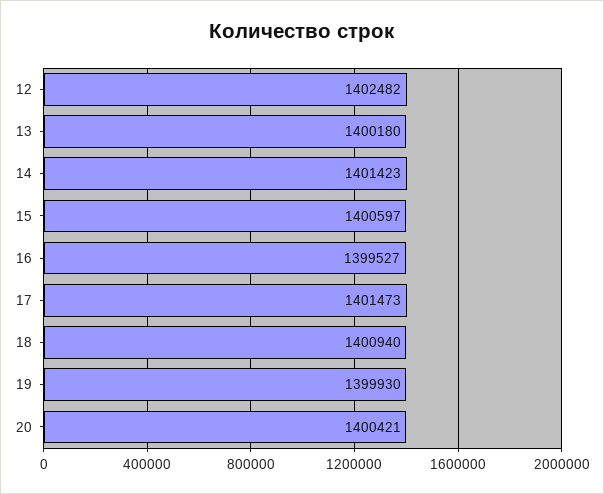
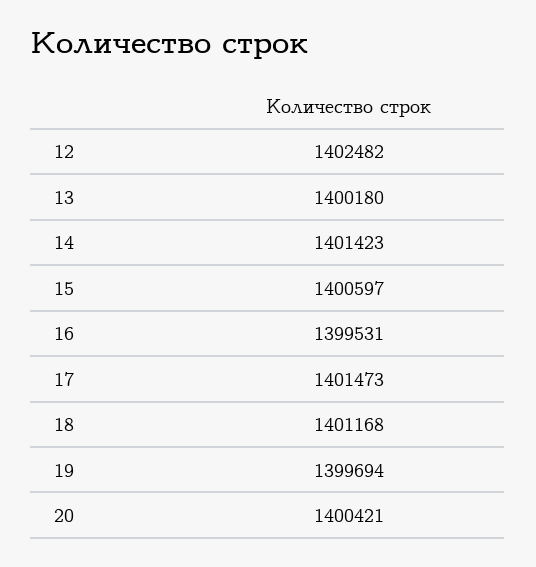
  {
    "12": 1402482,
    "13": 1400180,
    "14": 1401423,
    "15": 1400597,
-   "16": 1399527,
+   "16": 1399531,
    "17": 1401473,
-   "18": 1400940,
+   "18": 1401168,
-   "19": 1399930,
+   "19": 1399694,
    "20": 1400421
  }

